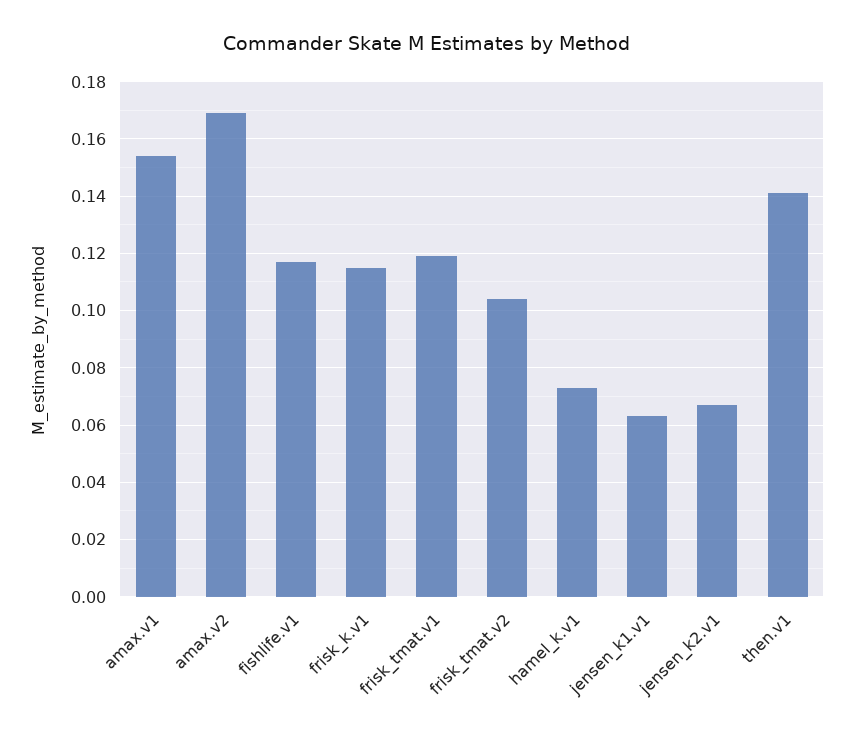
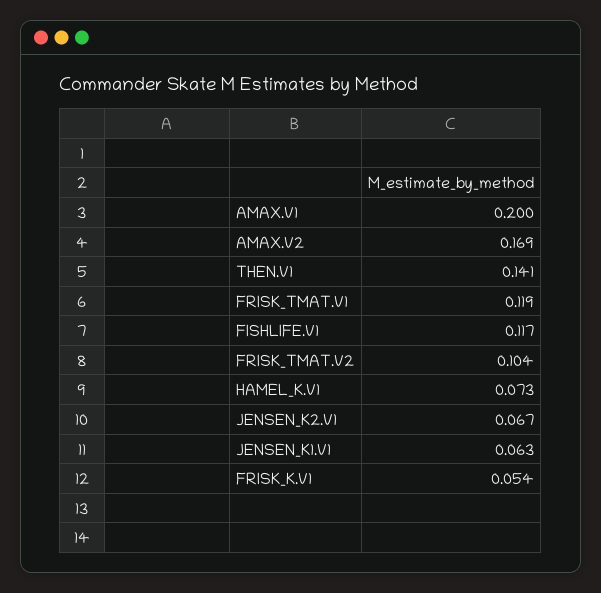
  {
-   "amax.v1": 0.155,
+   "amax.v1": 0.2,
    "amax.v2": 0.169,
    "fishlife.v1": 0.117,
-   "frisk_k.v1": 0.115,
+   "frisk_k.v1": 0.054,
    "frisk_tmat.v1": 0.119,
    "frisk_tmat.v2": 0.104,
    "hamel_k.v1": 0.073,
    "jensen_k1.v1": 0.063,
    "jensen_k2.v1": 0.067,
    "then.v1": 0.141
  }

